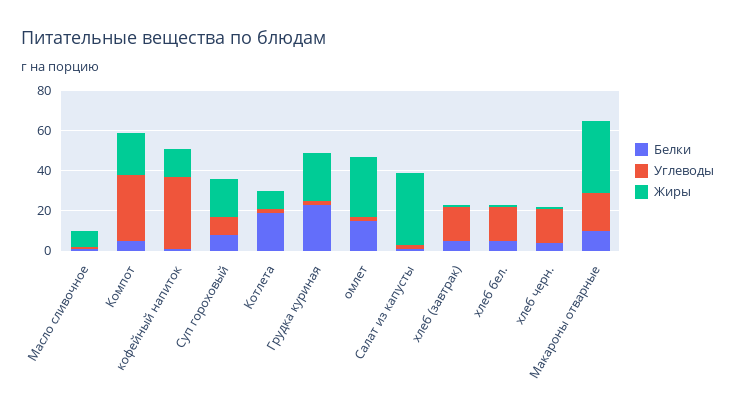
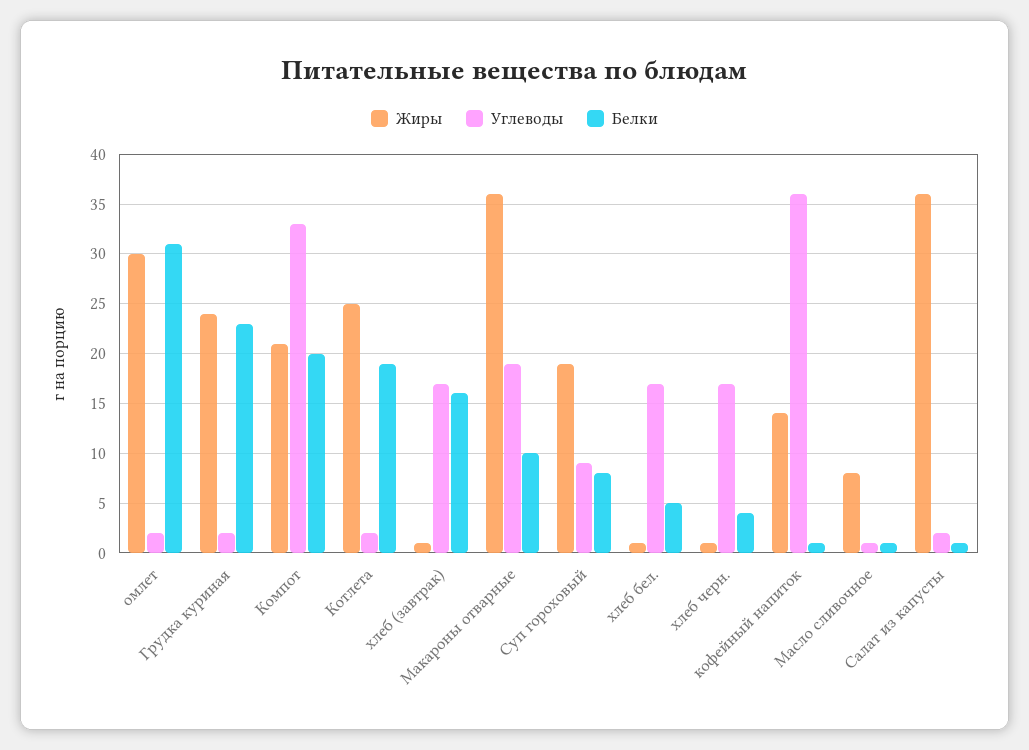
  {
    "Белки": {
      "Масло сливочное": 1,
-     "Компот": 5,
+     "Компот": 20,
      "кофейный напиток": 1,
      "Суп гороховый": 8,
      "Котлета": 19,
      "Грудка куриная": 23,
-     "омлет": 15,
+     "омлет": 31,
      "Салат из капусты": 1,
-     "хлеб (завтрак)": 5,
+     "хлеб (завтрак)": 16,
      "хлеб бел.": 5,
      "хлеб черн.": 4,
      "Макароны отварные": 10
    },
    "Углеводы": {
      "Масло сливочное": 1,
      "Компот": 33,
      "кофейный напиток": 36,
      "Суп гороховый": 9,
      "Котлета": 2,
      "Грудка куриная": 2,
      "омлет": 2,
      "Салат из капусты": 2,
      "хлеб (завтрак)": 17,
      "хлеб бел.": 17,
      "хлеб черн.": 17,
      "Макароны отварные": 19
    },
    "Жиры": {
      "Масло сливочное": 8,
      "Компот": 21,
      "кофейный напиток": 14,
      "Суп гороховый": 19,
-     "Котлета": 10,
+     "Котлета": 25,
      "Грудка куриная": 24,
      "омлет": 30,
      "Салат из капусты": 36,
      "хлеб (завтрак)": 1,
      "хлеб бел.": 1,
      "хлеб черн.": 1,
      "Макароны отварные": 36
    }
  }

